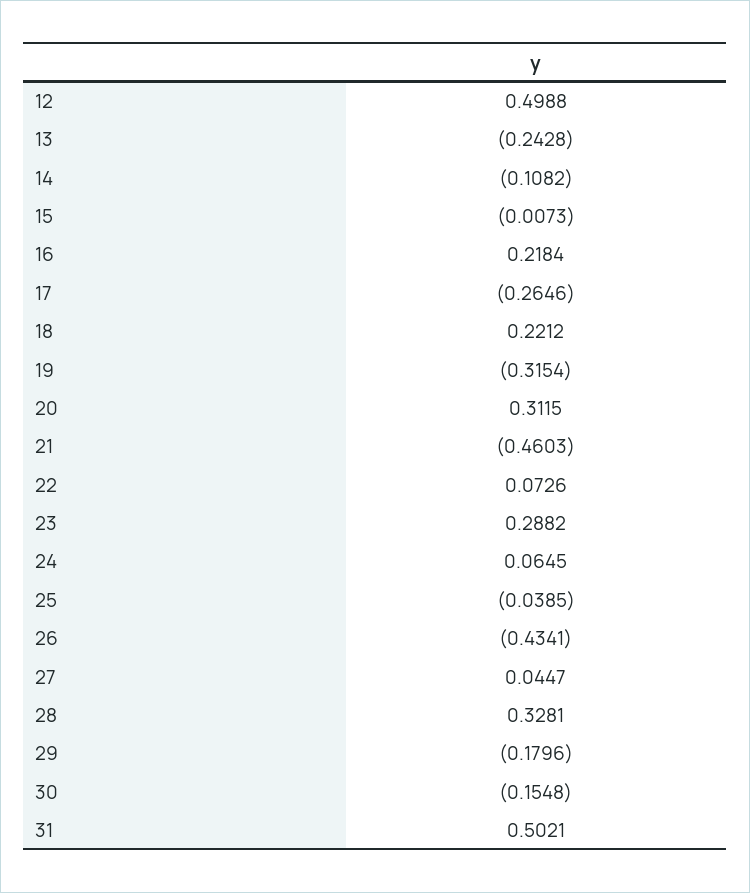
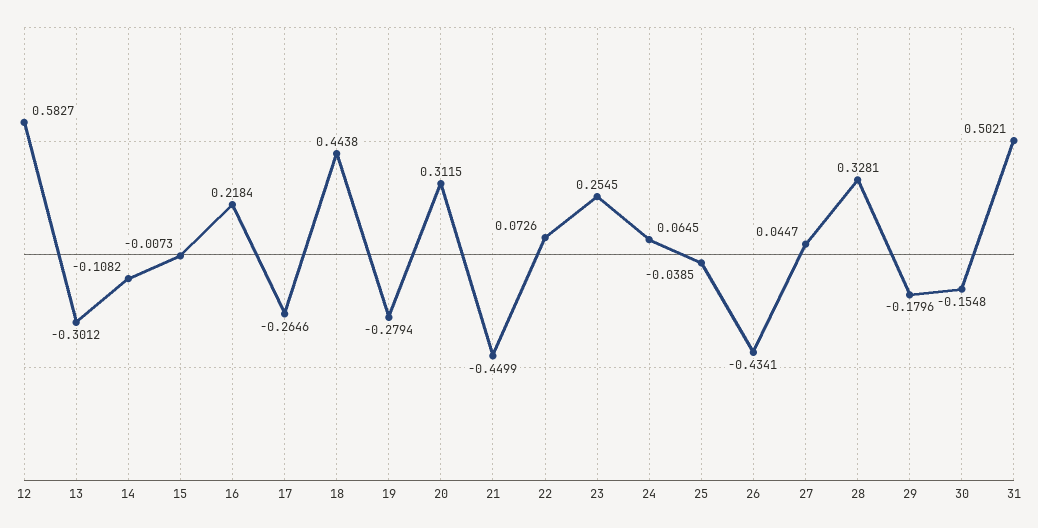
  {
-   "12": 0.4988,
+   "12": 0.5827,
-   "13": -0.2428,
+   "13": -0.3012,
    "14": -0.1082,
    "15": -0.0073,
    "16": 0.2184,
    "17": -0.2646,
-   "18": 0.2212,
+   "18": 0.4438,
-   "19": -0.3154,
+   "19": -0.2794,
    "20": 0.3115,
-   "21": -0.4603,
+   "21": -0.4499,
    "22": 0.0726,
-   "23": 0.2882,
+   "23": 0.2545,
    "24": 0.0645,
    "25": -0.0385,
    "26": -0.4341,
    "27": 0.0447,
    "28": 0.3281,
    "29": -0.1796,
    "30": -0.1548,
    "31": 0.5021
  }

